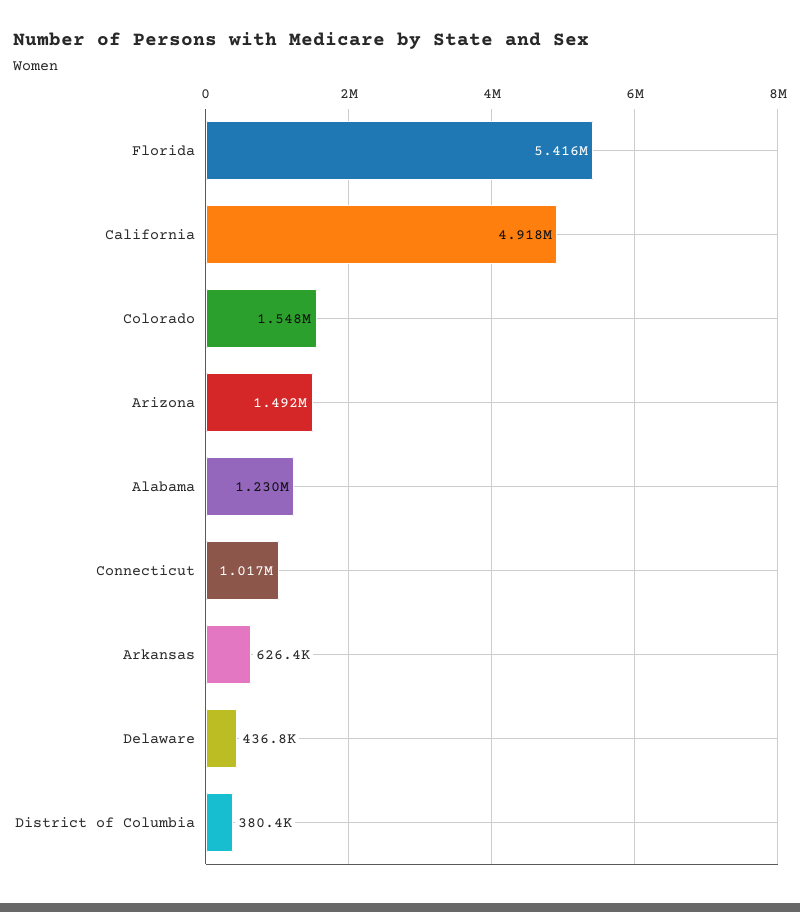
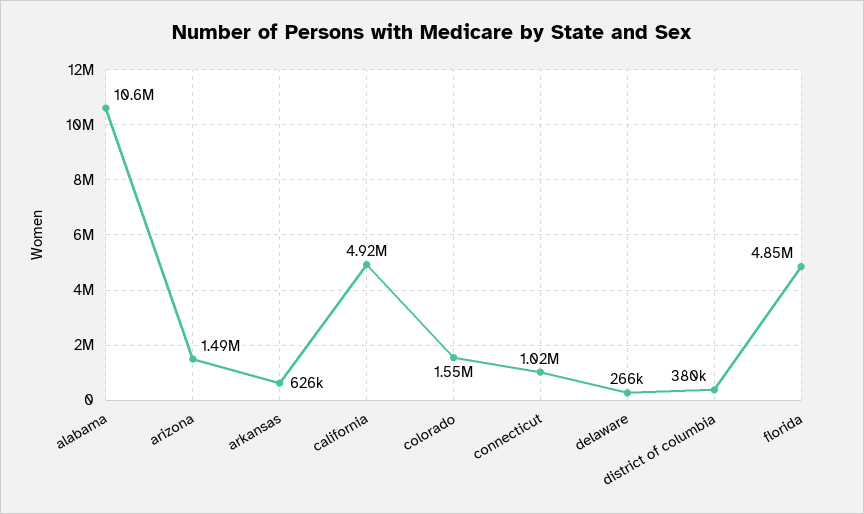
  {
-   "Florida": 5416000,
+   "Florida": 4850000,
    "California": 4918000,
    "Colorado": 1548000,
    "Arizona": 1492000,
-   "Alabama": 1230000,
+   "Alabama": 10600000,
    "Connecticut": 1017000,
    "Arkansas": 626400,
-   "Delaware": 436800,
+   "Delaware": 266000,
    "District of Columbia": 380400
  }

